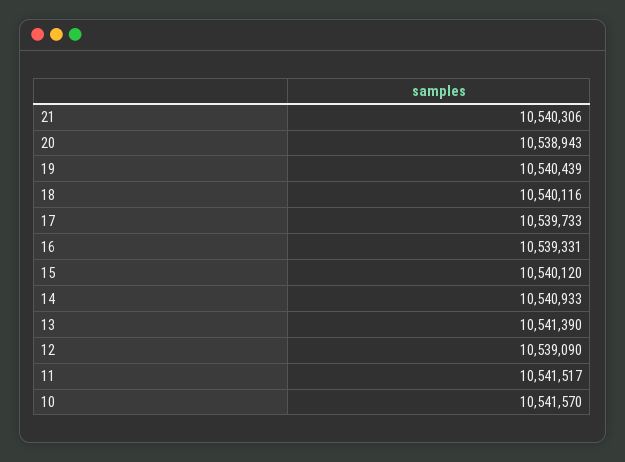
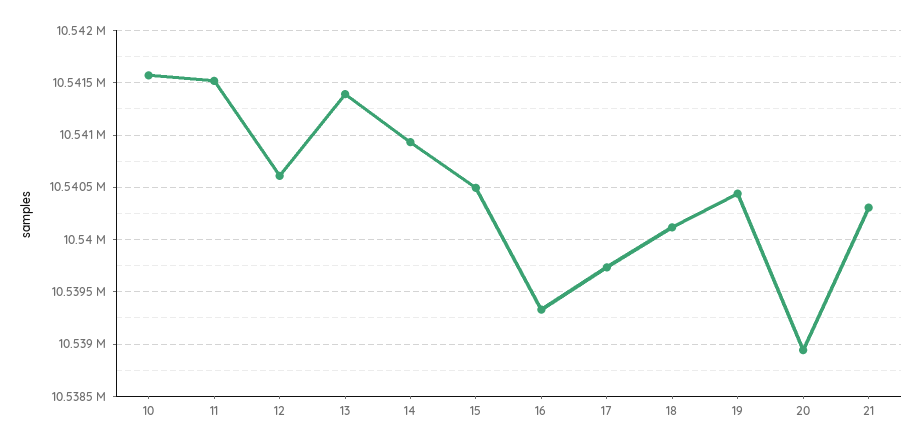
  {
    "21": 10540306,
    "20": 10538943,
    "19": 10540439,
    "18": 10540116,
    "17": 10539733,
    "16": 10539331,
-   "15": 10540120,
+   "15": 10540500,
    "14": 10540933,
    "13": 10541390,
-   "12": 10539090,
+   "12": 10540600,
    "11": 10541517,
    "10": 10541570
  }

